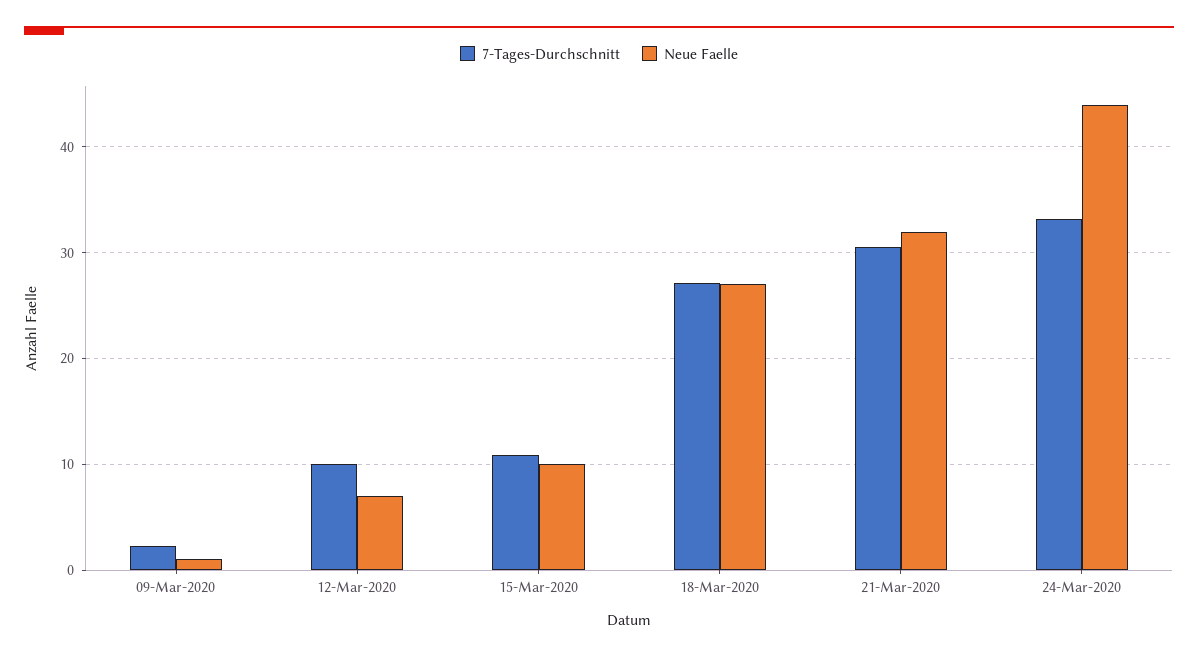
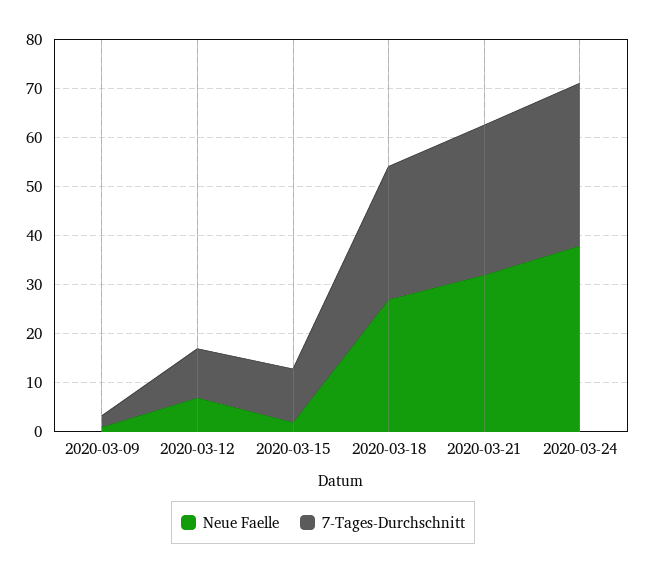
  {
    "7-Tages-Durchschnitt": {
      "09-Mar-2020": 2,
      "12-Mar-2020": 10,
      "15-Mar-2020": 11,
      "18-Mar-2020": 27,
      "21-Mar-2020": 31,
      "24-Mar-2020": 33
    },
    "Neue Faelle": {
      "09-Mar-2020": 1,
      "12-Mar-2020": 7,
-     "15-Mar-2020": 10,
+     "15-Mar-2020": 2,
      "18-Mar-2020": 27,
      "21-Mar-2020": 32,
-     "24-Mar-2020": 44
+     "24-Mar-2020": 38
    }
  }

